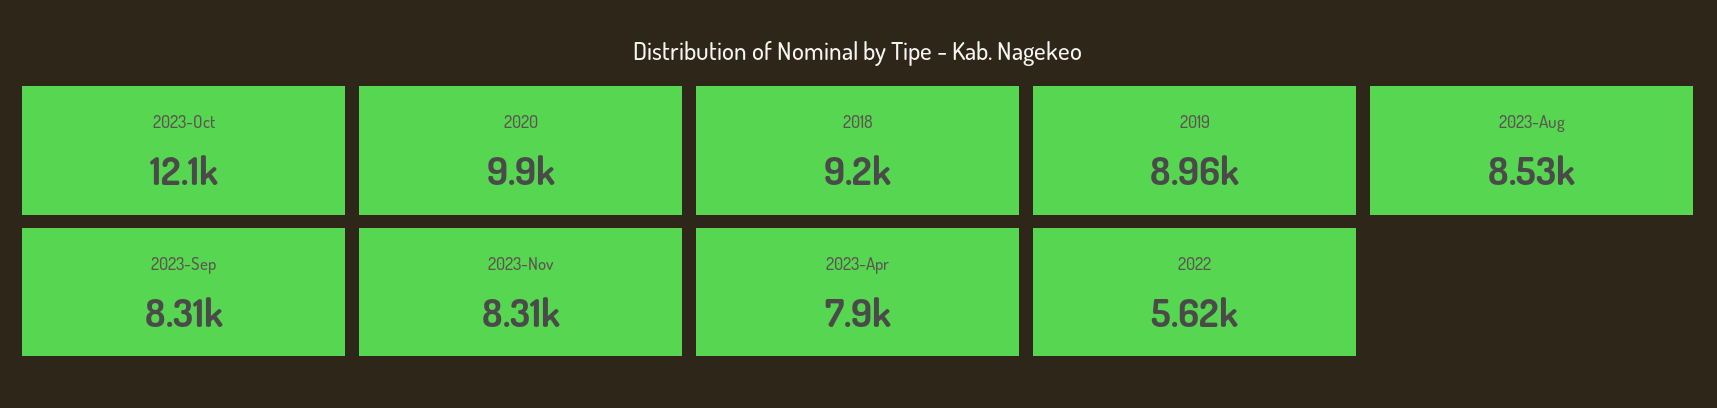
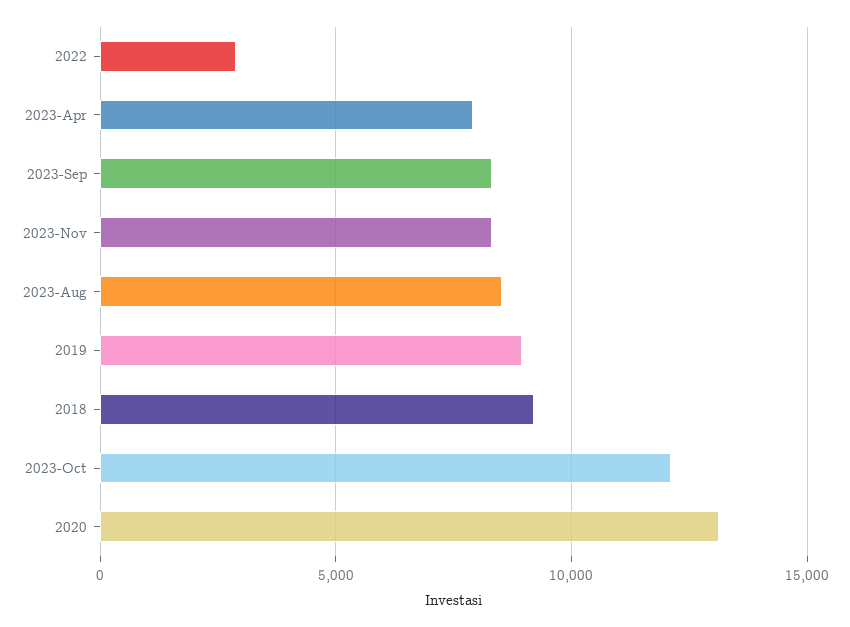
  {
    "2023-Oct": 12100,
-   "2020": 9900,
+   "2020": 13000,
    "2018": 9200,
    "2019": 8960,
    "2023-Aug": 8530,
    "2023-Sep": 8310,
    "2023-Nov": 8310,
    "2023-Apr": 7900,
-   "2022": 5620
+   "2022": 3000
  }

